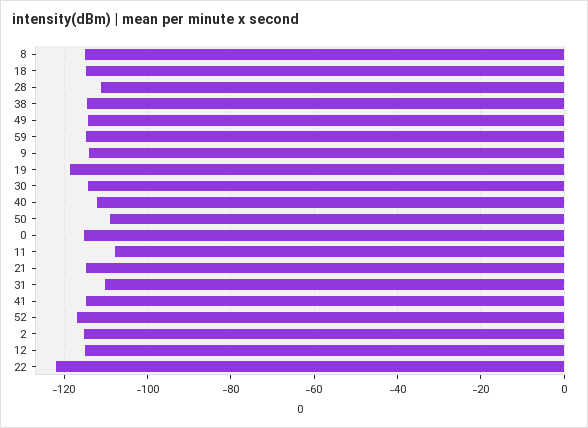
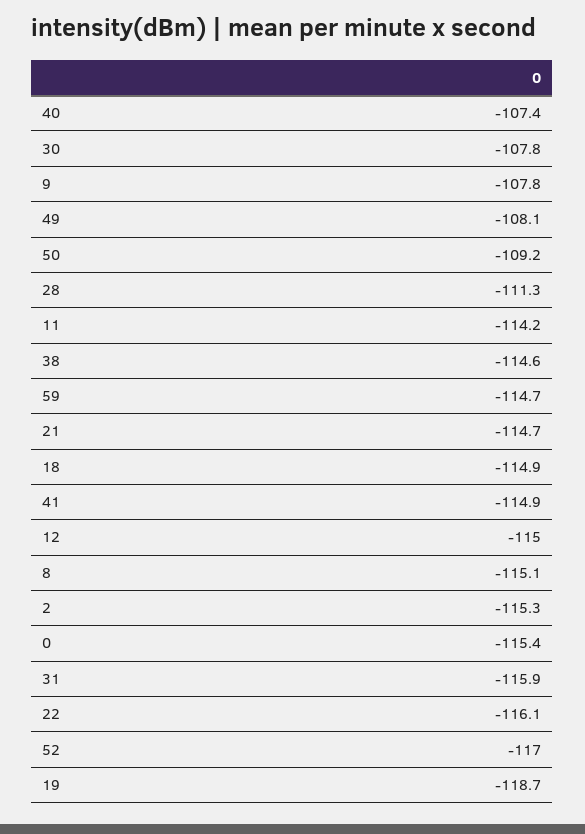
  {
    "8": -115.1,
    "18": -114.9,
    "28": -111.3,
    "38": -114.6,
-   "49": -114,
+   "49": -108.1,
    "59": -114.7,
-   "9": -114,
+   "9": -107.8,
    "19": -118.7,
-   "30": -114,
+   "30": -107.8,
-   "40": -112,
+   "40": -107.4,
    "50": -109.2,
    "0": -115.4,
-   "11": -108,
+   "11": -114.2,
    "21": -114.7,
-   "31": -110,
+   "31": -115.9,
    "41": -114.9,
    "52": -117,
    "2": -115.3,
    "12": -115,
-   "22": -122
+   "22": -116.1
  }

